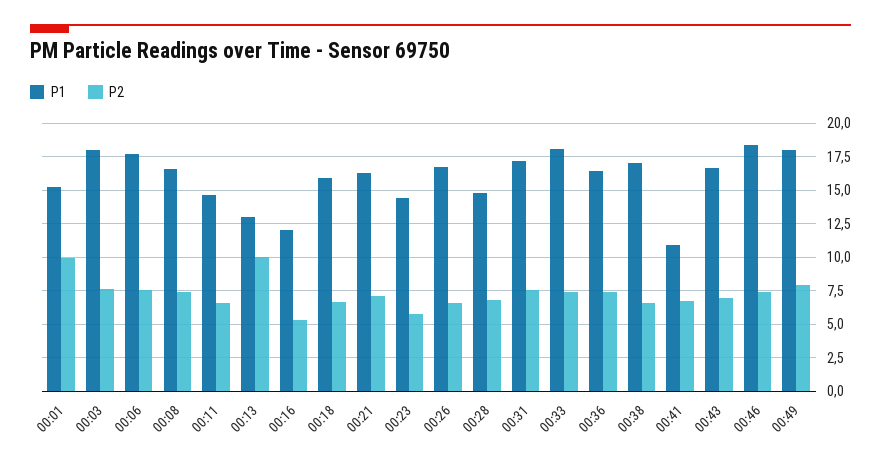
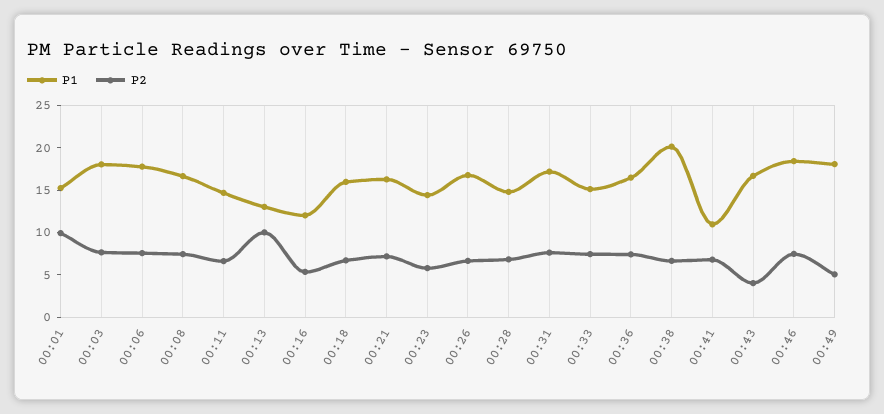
  {
    "P1": {
      "00:01": 15,
      "00:03": 18,
      "00:06": 18,
      "00:08": 16.5,
      "00:11": 14.5,
      "00:13": 13,
      "00:16": 12,
      "00:18": 16,
      "00:21": 16.5,
      "00:23": 14.5,
      "00:26": 17,
      "00:28": 15,
      "00:31": 17,
-     "00:33": 18,
+     "00:33": 15,
      "00:36": 16.5,
-     "00:38": 17,
+     "00:38": 20,
      "00:41": 11,
      "00:43": 16.5,
      "00:46": 18.5,
      "00:49": 18
    },
    "P2": {
      "00:01": 10,
      "00:03": 7.5,
      "00:06": 7.5,
      "00:08": 7.5,
      "00:11": 6.5,
      "00:13": 10,
      "00:16": 5.5,
      "00:18": 6.5,
      "00:21": 7,
      "00:23": 6,
      "00:26": 6.5,
      "00:28": 7,
      "00:31": 7.5,
      "00:33": 7.5,
      "00:36": 7.5,
      "00:38": 6.5,
      "00:41": 7,
-     "00:43": 7,
+     "00:43": 4,
      "00:46": 7.5,
-     "00:49": 8
+     "00:49": 5
    }
  }

